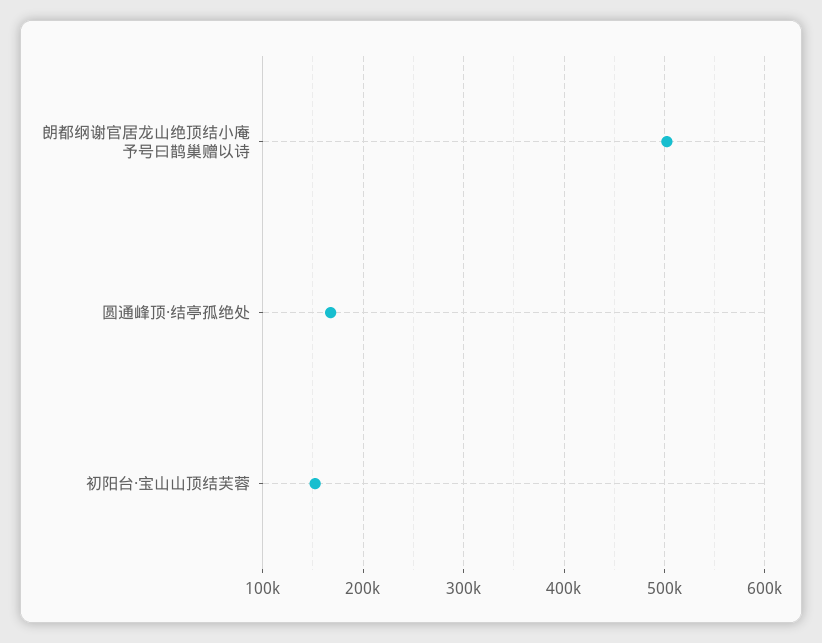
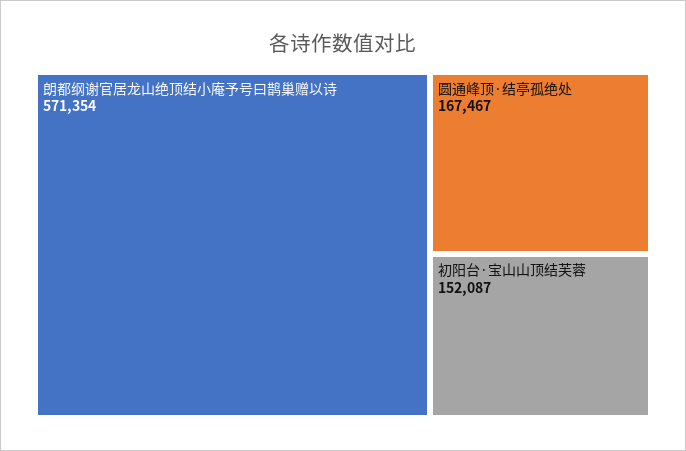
  {
-   "朗都纲谢官居龙山绝顶结小庵予号曰鹊巢赠以诗": 500000,
+   "朗都纲谢官居龙山绝顶结小庵予号曰鹊巢赠以诗": 571354,
    "圆通峰顶·结亭孤绝处": 167467,
    "初阳台·宝山山顶结芙蓉": 152087
  }

